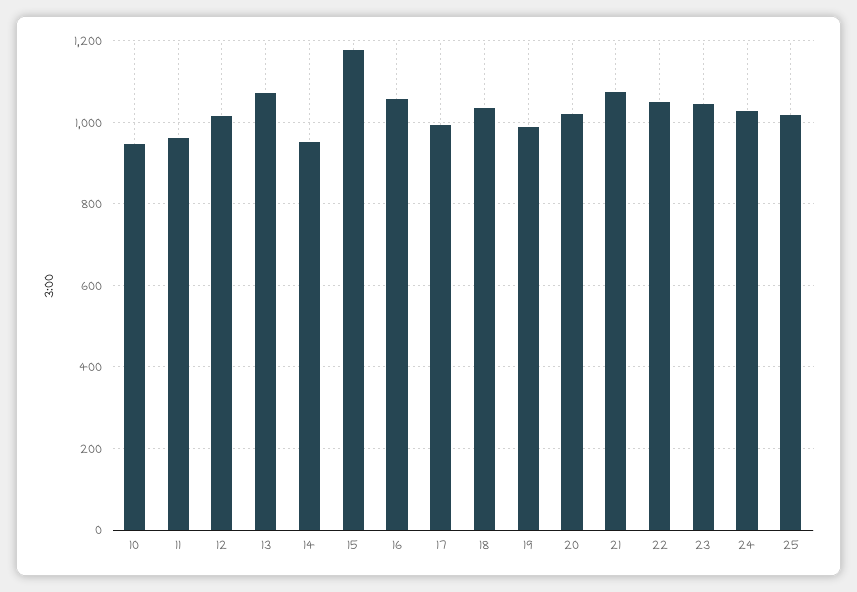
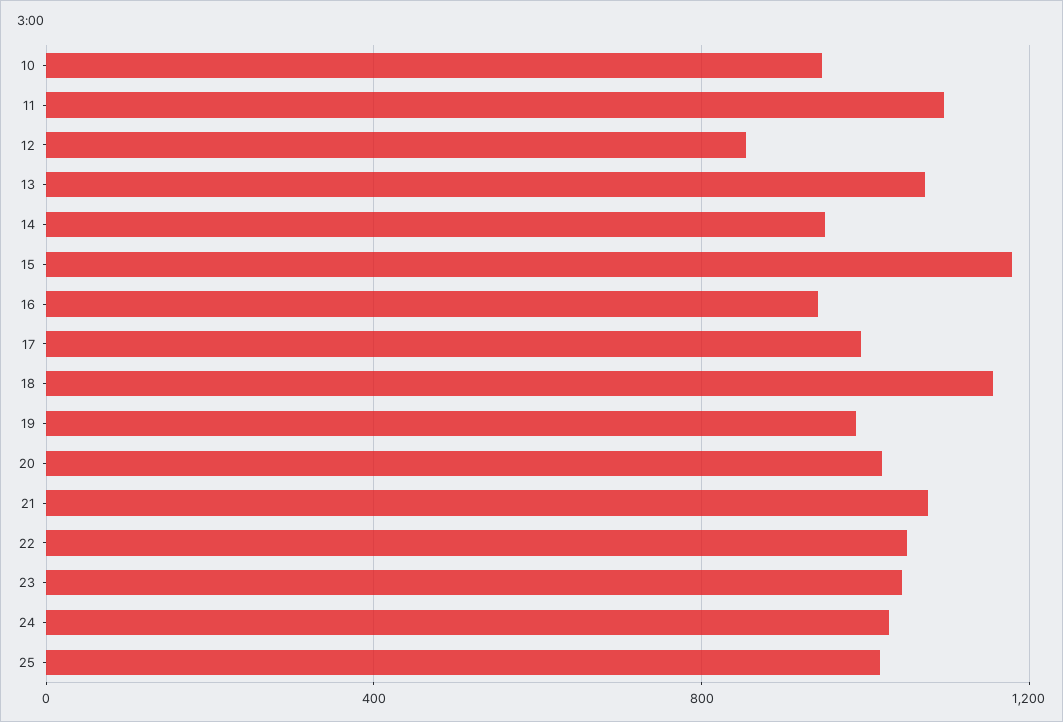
  {
    "10": 940,
-   "11": 960,
+   "11": 1100,
-   "12": 1020,
+   "12": 850,
    "13": 1080,
    "14": 960,
    "15": 1180,
-   "16": 1060,
+   "16": 950,
    "17": 1000,
-   "18": 1040,
+   "18": 1150,
    "19": 980,
    "20": 1020,
    "21": 1080,
    "22": 1060,
    "23": 1040,
    "24": 1020,
    "25": 1020
  }

